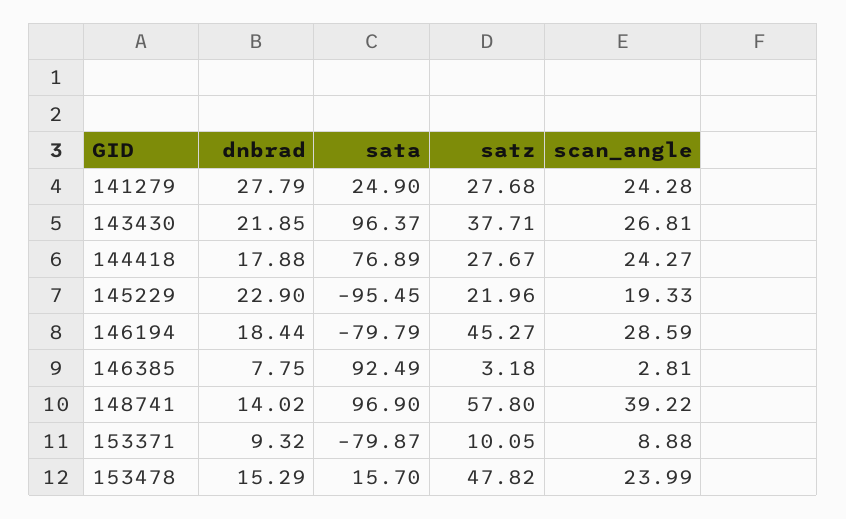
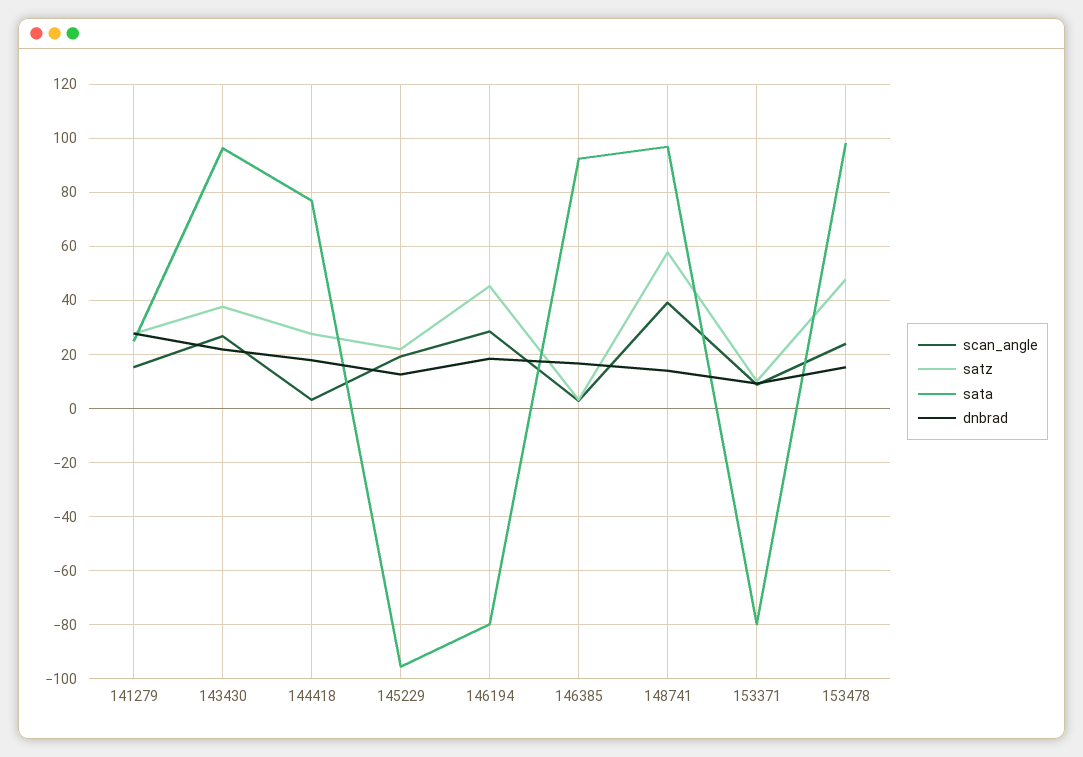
  {
    "dnbrad": {
      "141279": 27.79,
      "143430": 21.85,
      "144418": 17.88,
-     "145229": 22.9,
+     "145229": 12.5,
      "146194": 18.44,
-     "146385": 7.75,
+     "146385": 17.5,
      "148741": 14.02,
      "153371": 9.32,
      "153478": 15.29
    },
    "sata": {
      "141279": 24.9,
      "143430": 96.37,
      "144418": 76.89,
      "145229": -95.45,
      "146194": -79.79,
      "146385": 92.49,
      "148741": 96.9,
      "153371": -79.87,
-     "153478": 15.7
+     "153478": 97.5
    },
    "satz": {
      "141279": 27.68,
      "143430": 37.71,
      "144418": 27.67,
      "145229": 21.96,
      "146194": 45.27,
      "146385": 3.18,
      "148741": 57.8,
      "153371": 10.05,
      "153478": 47.82
    },
    "scan_angle": {
-     "141279": 24.28,
+     "141279": 15,
      "143430": 26.81,
-     "144418": 24.27,
+     "144418": 2.5,
      "145229": 19.33,
      "146194": 28.59,
      "146385": 2.81,
      "148741": 39.22,
      "153371": 8.88,
      "153478": 23.99
    }
  }

